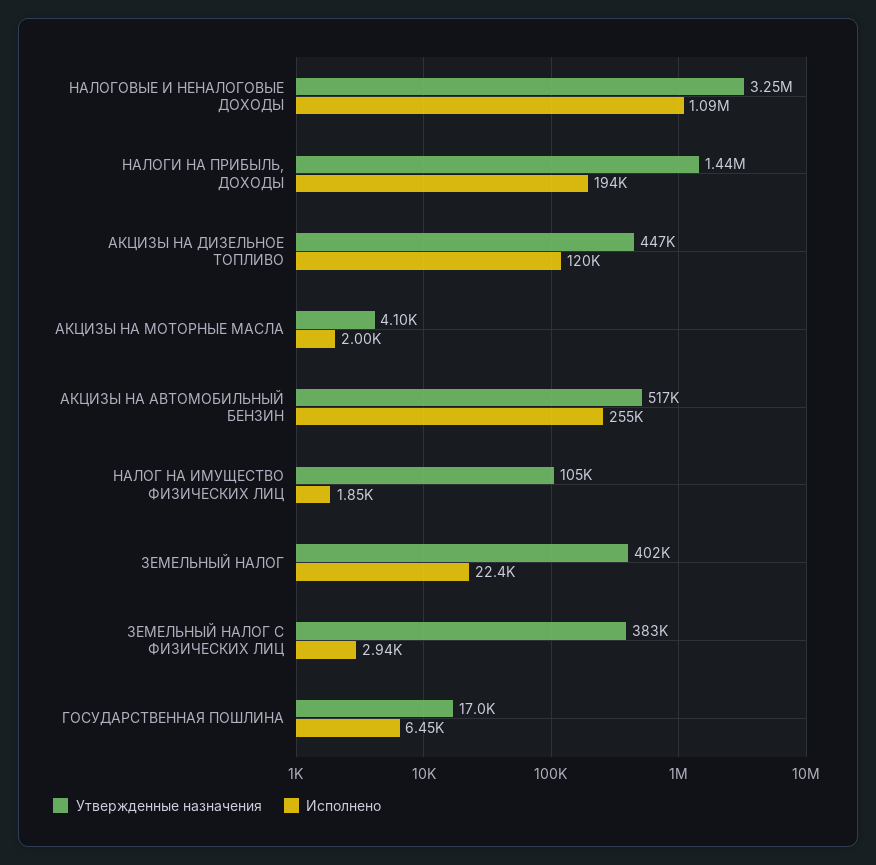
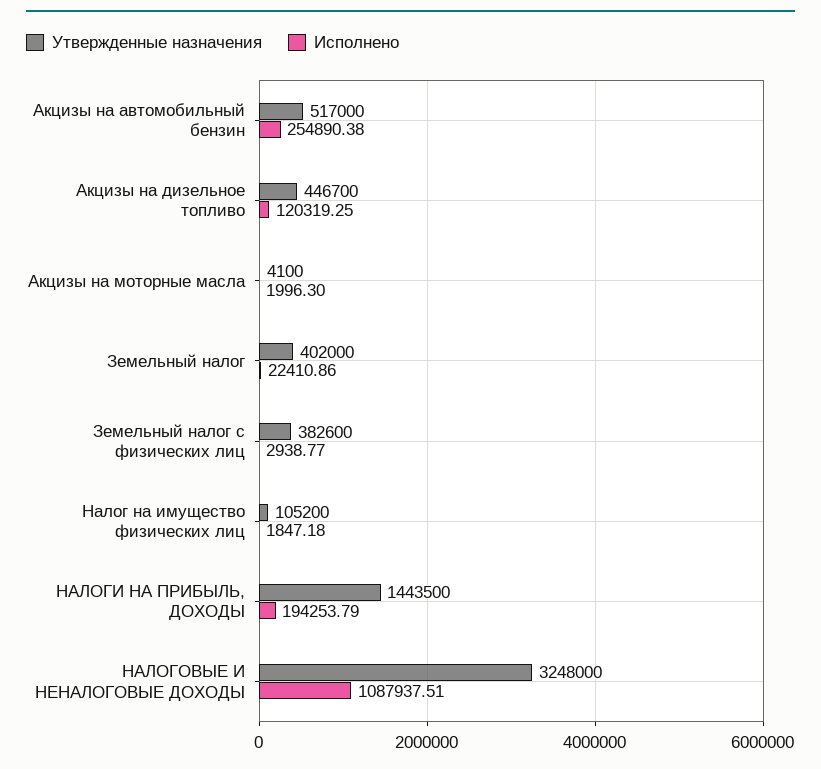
  {
    "Утвержденные назначения": {
      "НАЛОГОВЫЕ И НЕНАЛОГОВЫЕ ДОХОДЫ": 3248000,
      "НАЛОГИ НА ПРИБЫЛЬ, ДОХОДЫ": 1443500,
      "АКЦИЗЫ НА ДИЗЕЛЬНОЕ ТОПЛИВО": 446700,
      "АКЦИЗЫ НА МОТОРНЫЕ МАСЛА": 4100,
      "АКЦИЗЫ НА АВТОМОБИЛЬНЫЙ БЕНЗИН": 517000,
      "НАЛОГ НА ИМУЩЕСТВО ФИЗИЧЕСКИХ ЛИЦ": 105200,
      "ЗЕМЕЛЬНЫЙ НАЛОГ": 402000,
-     "ЗЕМЕЛЬНЫЙ НАЛОГ С ФИЗИЧЕСКИХ ЛИЦ": 382600,
+     "ЗЕМЕЛЬНЫЙ НАЛОГ С ФИЗИЧЕСКИХ ЛИЦ": 382600
-     "ГОСУДАРСТВЕННАЯ ПОШЛИНА": 17000
    },
    "Исполнено": {
      "НАЛОГОВЫЕ И НЕНАЛОГОВЫЕ ДОХОДЫ": 1087937.51,
      "НАЛОГИ НА ПРИБЫЛЬ, ДОХОДЫ": 194253.79,
      "АКЦИЗЫ НА ДИЗЕЛЬНОЕ ТОПЛИВО": 120319.25,
      "АКЦИЗЫ НА МОТОРНЫЕ МАСЛА": 1996.3,
      "АКЦИЗЫ НА АВТОМОБИЛЬНЫЙ БЕНЗИН": 254890.38,
      "НАЛОГ НА ИМУЩЕСТВО ФИЗИЧЕСКИХ ЛИЦ": 1847.18,
      "ЗЕМЕЛЬНЫЙ НАЛОГ": 22410.86,
-     "ЗЕМЕЛЬНЫЙ НАЛОГ С ФИЗИЧЕСКИХ ЛИЦ": 2938.77,
+     "ЗЕМЕЛЬНЫЙ НАЛОГ С ФИЗИЧЕСКИХ ЛИЦ": 2938.77
-     "ГОСУДАРСТВЕННАЯ ПОШЛИНА": 6450
    }
  }

